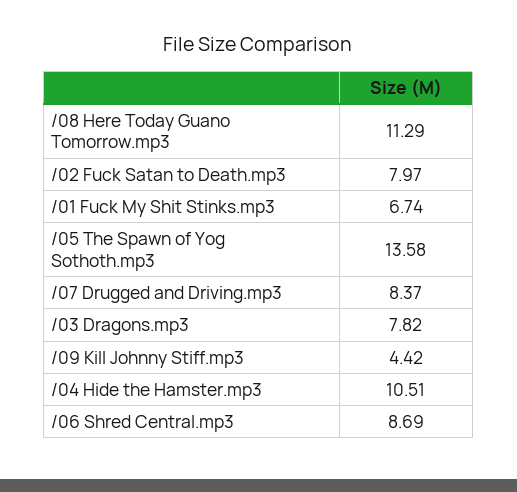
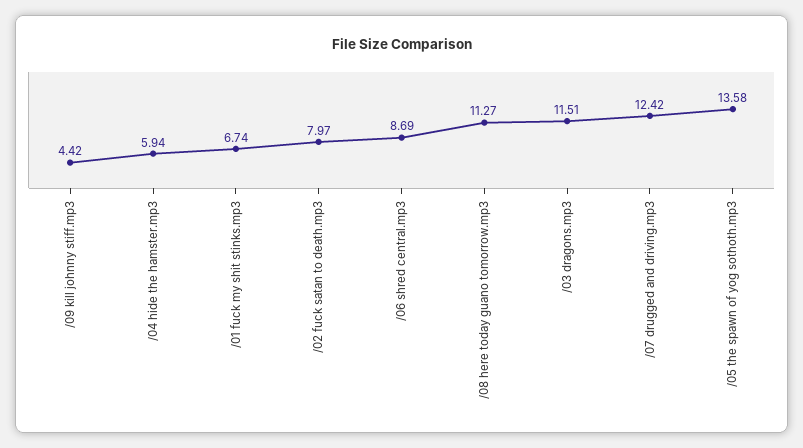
  {
-   "/08 Here Today Guano Tomorrow.mp3": 11.29,
+   "/08 Here Today Guano Tomorrow.mp3": 11.27,
    "/02 Fuck Satan to Death.mp3": 7.97,
    "/01 Fuck My Shit Stinks.mp3": 6.74,
    "/05 The Spawn of Yog Sothoth.mp3": 13.58,
-   "/07 Drugged and Driving.mp3": 8.37,
+   "/07 Drugged and Driving.mp3": 12.42,
-   "/03 Dragons.mp3": 7.82,
+   "/03 Dragons.mp3": 11.51,
    "/09 Kill Johnny Stiff.mp3": 4.42,
-   "/04 Hide the Hamster.mp3": 10.51,
+   "/04 Hide the Hamster.mp3": 5.94,
    "/06 Shred Central.mp3": 8.69
  }

